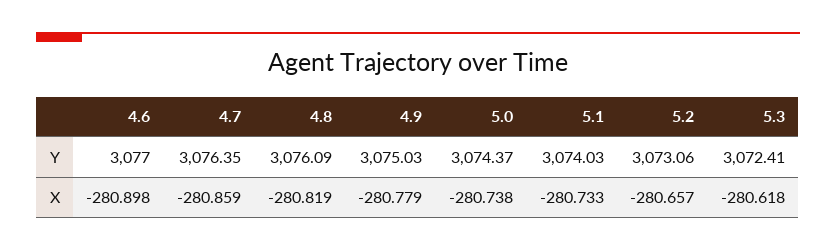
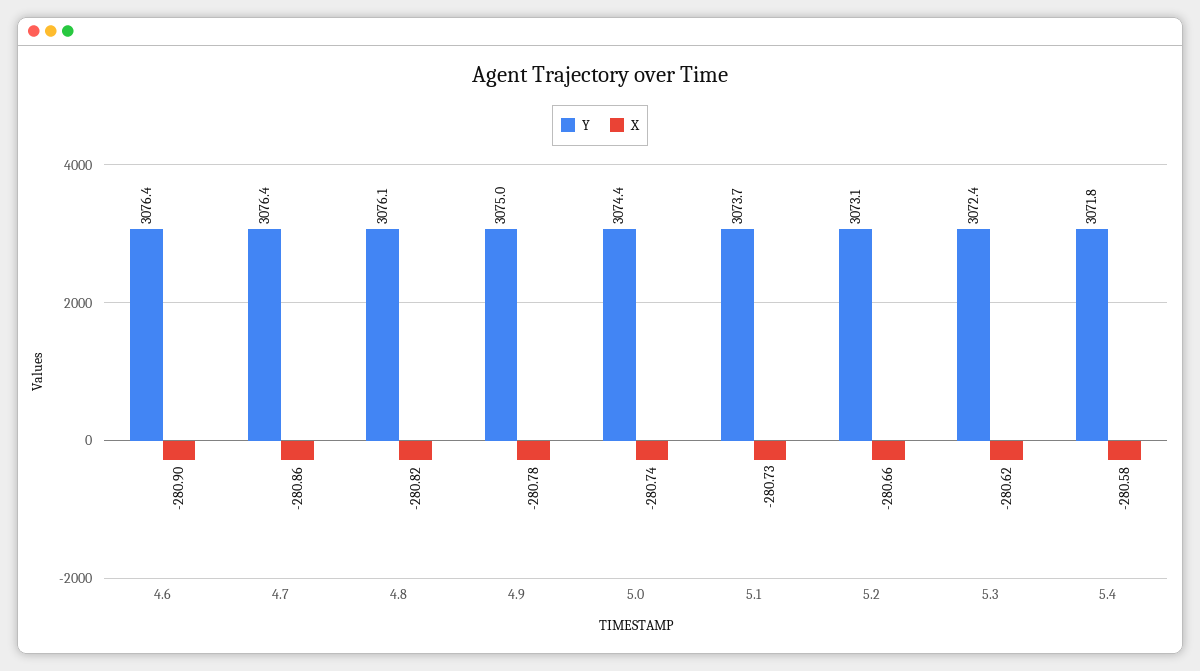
  {
    "Y": {
-     "4.6": 3077,
+     "4.6": 3076.4,
      "4.7": 3076.35,
      "4.8": 3076.09,
      "4.9": 3075.03,
      "5.0": 3074.37,
-     "5.1": 3074.03,
+     "5.1": 3073.7,
      "5.2": 3073.06,
-     "5.3": 3072.41
+     "5.3": 3072.41,
+     "5.4": 3071.8
    },
    "X": {
      "4.6": -280.898,
      "4.7": -280.859,
      "4.8": -280.819,
      "4.9": -280.779,
      "5.0": -280.738,
      "5.1": -280.733,
      "5.2": -280.657,
-     "5.3": -280.618
+     "5.3": -280.618,
+     "5.4": -280.58
    }
  }

